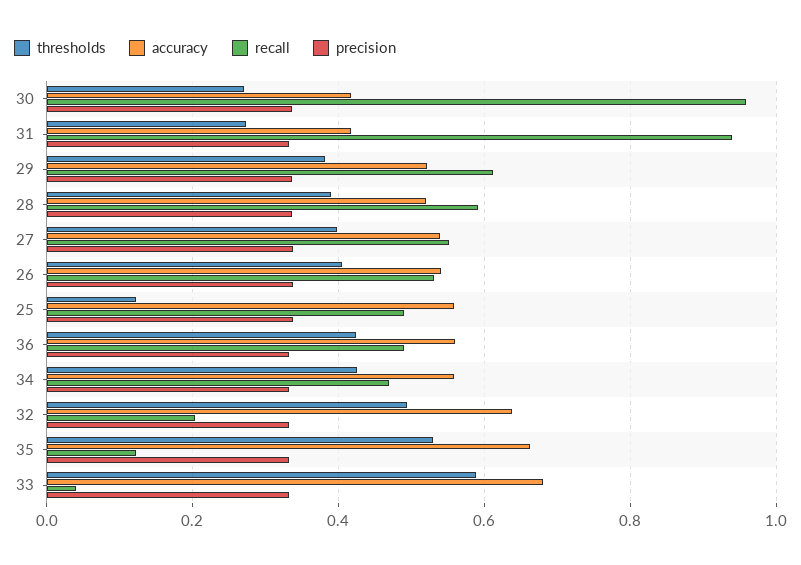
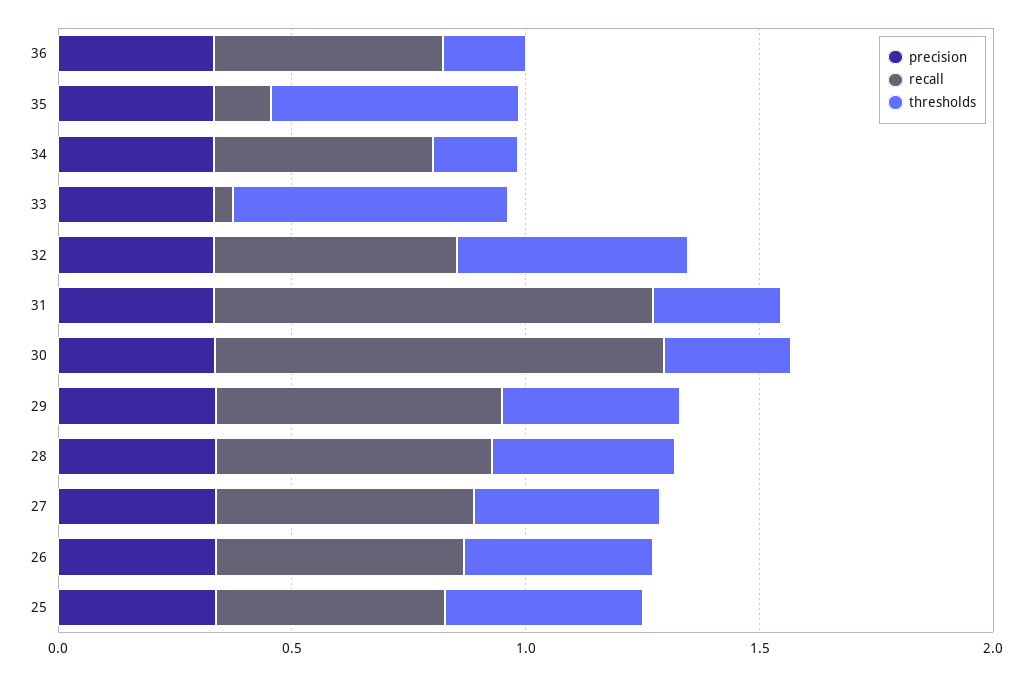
  {
    "thresholds": {
      "30": 0.28,
      "31": 0.28,
      "29": 0.38,
      "28": 0.38,
      "27": 0.4,
      "26": 0.4,
-     "25": 0.12,
+     "25": 0.4,
-     "36": 0.42,
+     "36": 0.2,
-     "34": 0.42,
+     "34": 0.2,
      "32": 0.5,
      "35": 0.54,
      "33": 0.58
    },
-   "accuracy": {
-     "30": 0.42,
-     "31": 0.42,
-     "29": 0.52,
-     "28": 0.52,
-     "27": 0.54,
-     "26": 0.54,
-     "25": 0.56,
-     "36": 0.56,
-     "34": 0.56,
-     "32": 0.64,
-     "35": 0.66,
-     "33": 0.68
-   },
    "recall": {
      "30": 0.96,
      "31": 0.94,
      "29": 0.62,
      "28": 0.6,
      "27": 0.56,
      "26": 0.54,
      "25": 0.48,
      "36": 0.48,
      "34": 0.46,
-     "32": 0.2,
+     "32": 0.5,
      "35": 0.12,
      "33": 0.04
    },
    "precision": {
      "30": 0.34,
      "31": 0.34,
      "29": 0.34,
      "28": 0.34,
      "27": 0.34,
      "26": 0.34,
      "25": 0.34,
      "36": 0.34,
      "34": 0.34,
      "32": 0.34,
      "35": 0.34,
      "33": 0.34
    }
  }

